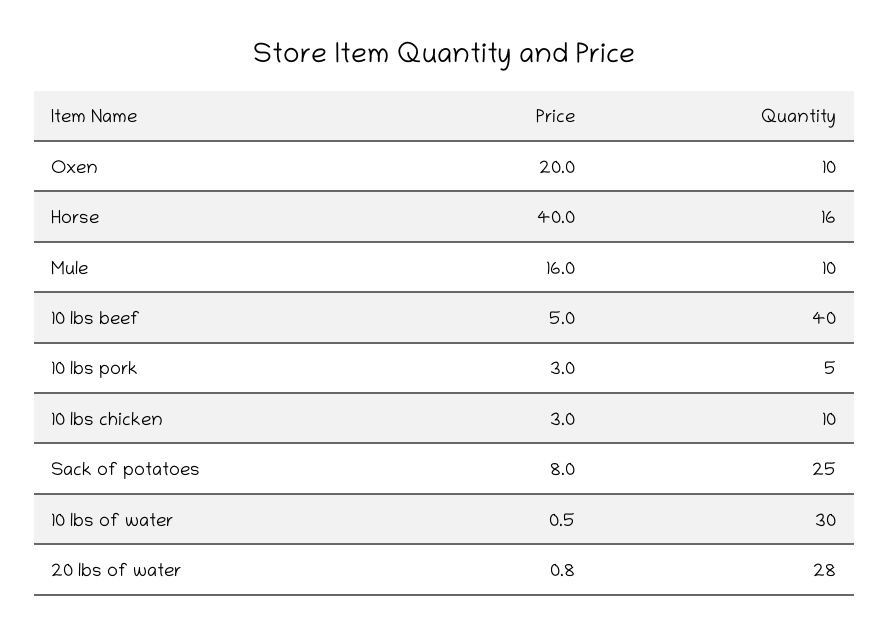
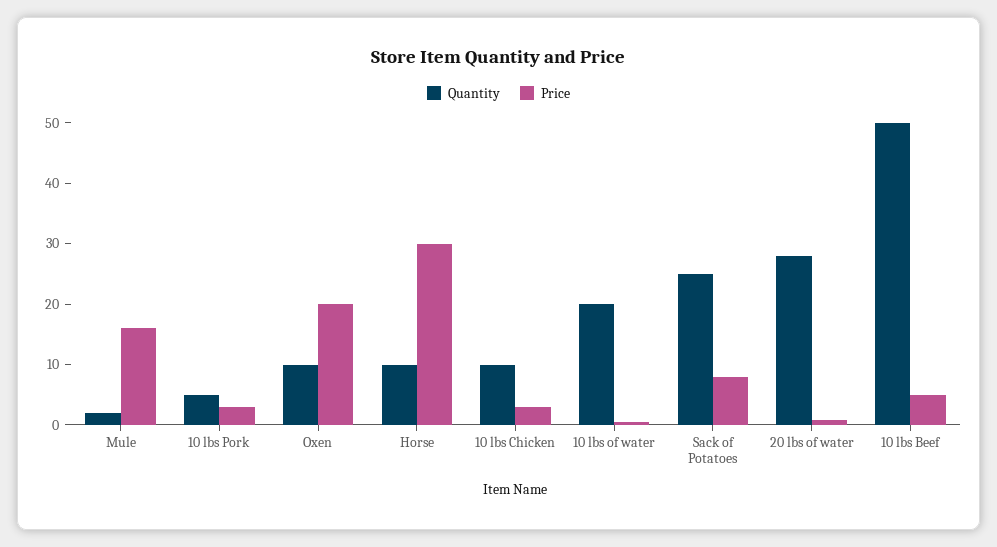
  {
    "Price": {
      "Oxen": 20,
-     "Horse": 40,
+     "Horse": 30,
      "Mule": 16,
      "10 lbs beef": 5,
      "10 lbs pork": 3,
      "10 lbs chicken": 3,
      "Sack of potatoes": 8,
      "10 lbs of water": 0.5,
      "20 lbs of water": 0.8
    },
    "Quantity": {
      "Oxen": 10,
-     "Horse": 16,
+     "Horse": 10,
-     "Mule": 10,
+     "Mule": 2,
-     "10 lbs beef": 40,
+     "10 lbs beef": 50,
      "10 lbs pork": 5,
      "10 lbs chicken": 10,
      "Sack of potatoes": 25,
-     "10 lbs of water": 30,
+     "10 lbs of water": 20,
      "20 lbs of water": 28
    }
  }

